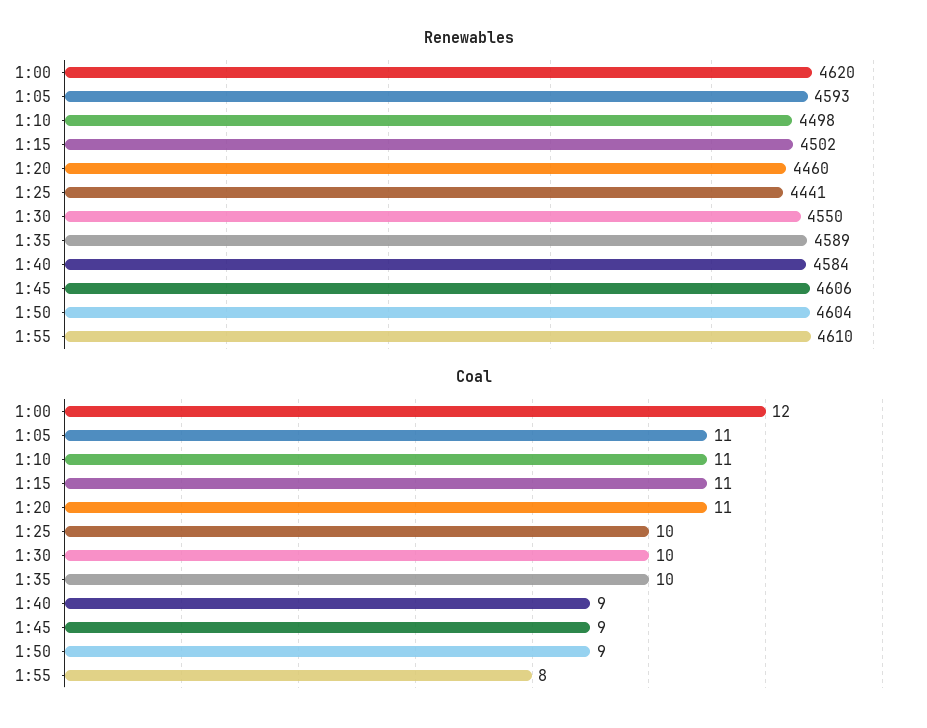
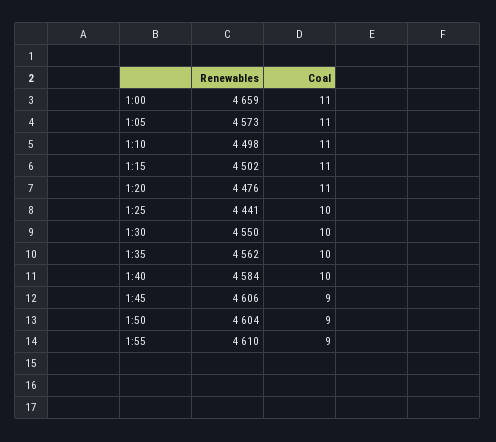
  {
    "Renewables": {
-     "1:00": 4620,
+     "1:00": 4659,
-     "1:05": 4593,
+     "1:05": 4573,
      "1:10": 4498,
      "1:15": 4502,
-     "1:20": 4460,
+     "1:20": 4476,
      "1:25": 4441,
      "1:30": 4550,
-     "1:35": 4589,
+     "1:35": 4562,
      "1:40": 4584,
      "1:45": 4606,
      "1:50": 4604,
      "1:55": 4610
    },
    "Coal": {
-     "1:00": 12,
+     "1:00": 11,
      "1:05": 11,
      "1:10": 11,
      "1:15": 11,
      "1:20": 11,
      "1:25": 10,
      "1:30": 10,
      "1:35": 10,
-     "1:40": 9,
+     "1:40": 10,
      "1:45": 9,
      "1:50": 9,
-     "1:55": 8
+     "1:55": 9
    }
  }

